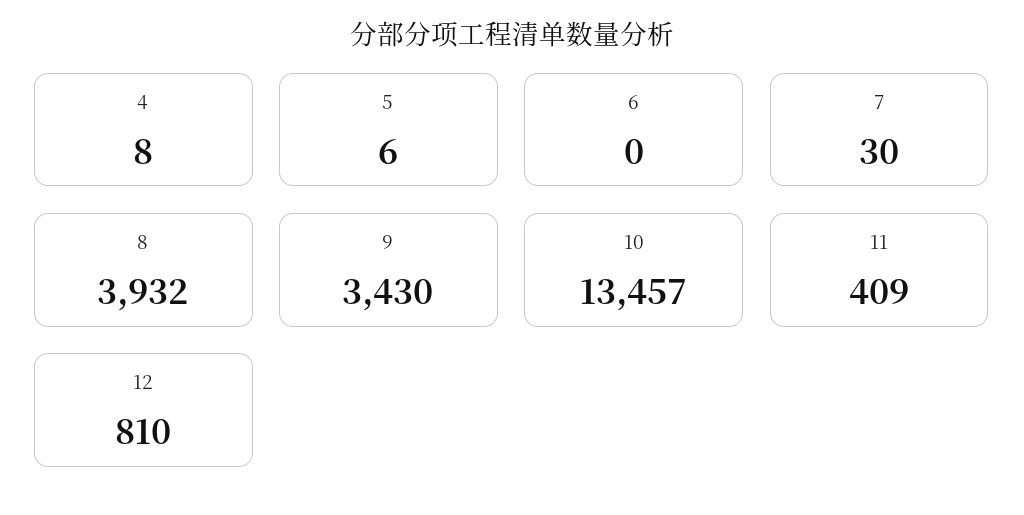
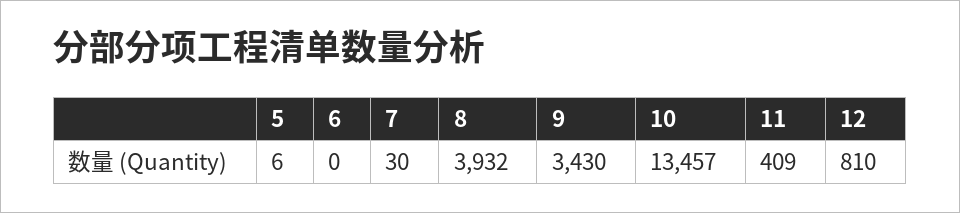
  {
-   "4": 8,
    "5": 6,
    "6": 0,
    "7": 30,
    "8": 3932,
    "9": 3430,
    "10": 13457,
    "11": 409,
    "12": 810
  }

